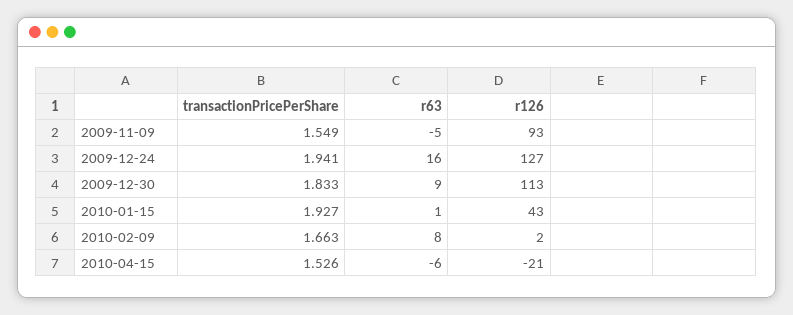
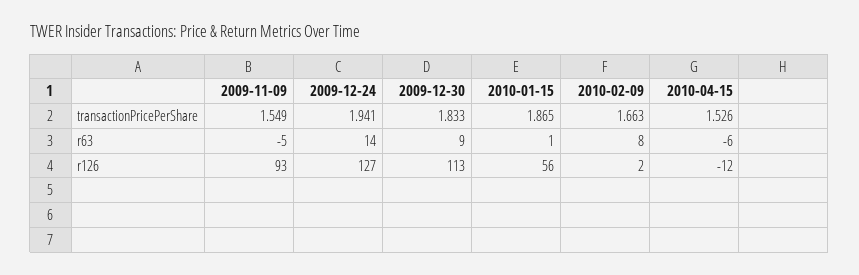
  {
    "transactionPricePerShare": {
      "2009-11-09": 1.549,
      "2009-12-24": 1.941,
      "2009-12-30": 1.833,
-     "2010-01-15": 1.927,
+     "2010-01-15": 1.865,
      "2010-02-09": 1.663,
      "2010-04-15": 1.526
    },
    "r63": {
      "2009-11-09": -5,
-     "2009-12-24": 16,
+     "2009-12-24": 14,
      "2009-12-30": 9,
      "2010-01-15": 1,
      "2010-02-09": 8,
      "2010-04-15": -6
    },
    "r126": {
      "2009-11-09": 93,
      "2009-12-24": 127,
      "2009-12-30": 113,
-     "2010-01-15": 43,
+     "2010-01-15": 56,
      "2010-02-09": 2,
-     "2010-04-15": -21
+     "2010-04-15": -12
    }
  }

